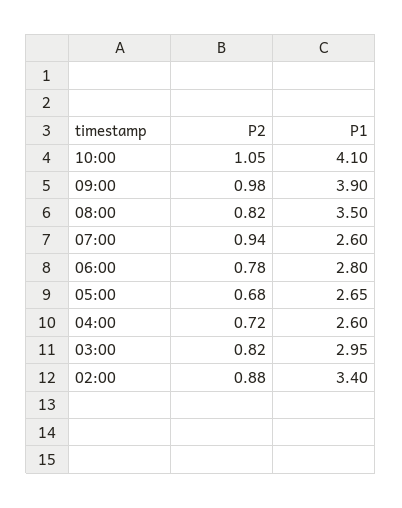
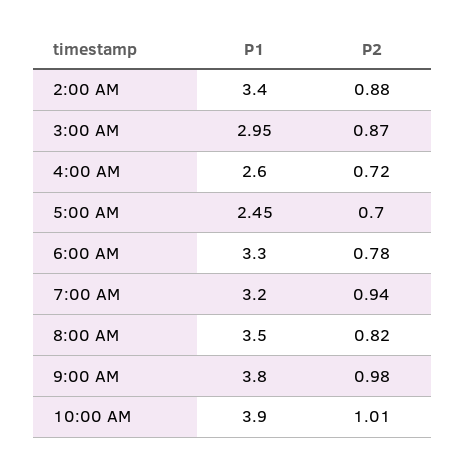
  {
    "P2": {
-     "10:00": 1.05,
+     "10:00": 1.01,
      "09:00": 0.98,
      "08:00": 0.82,
      "07:00": 0.94,
      "06:00": 0.78,
-     "05:00": 0.68,
+     "05:00": 0.7,
      "04:00": 0.72,
-     "03:00": 0.82,
+     "03:00": 0.87,
      "02:00": 0.88
    },
    "P1": {
-     "10:00": 4.1,
+     "10:00": 3.9,
-     "09:00": 3.9,
+     "09:00": 3.8,
      "08:00": 3.5,
-     "07:00": 2.6,
+     "07:00": 3.2,
-     "06:00": 2.8,
+     "06:00": 3.3,
-     "05:00": 2.65,
+     "05:00": 2.45,
      "04:00": 2.6,
      "03:00": 2.95,
      "02:00": 3.4
    }
  }

